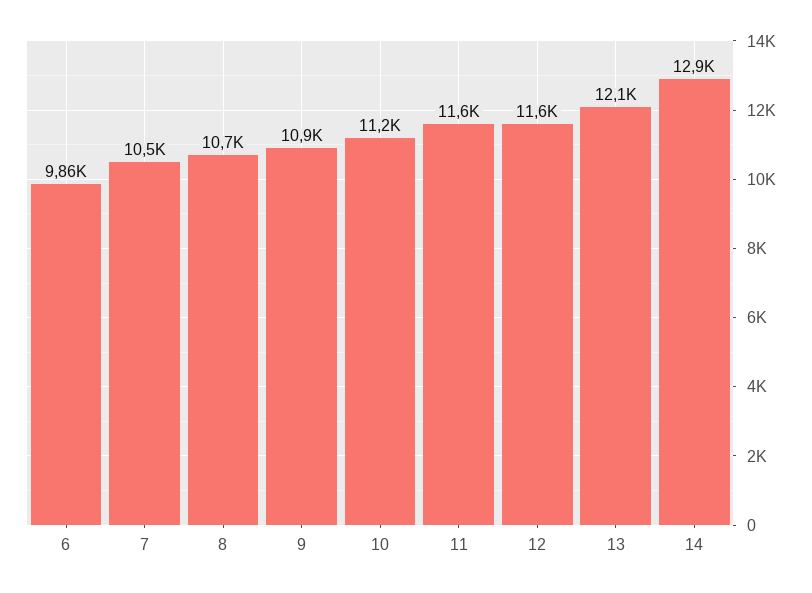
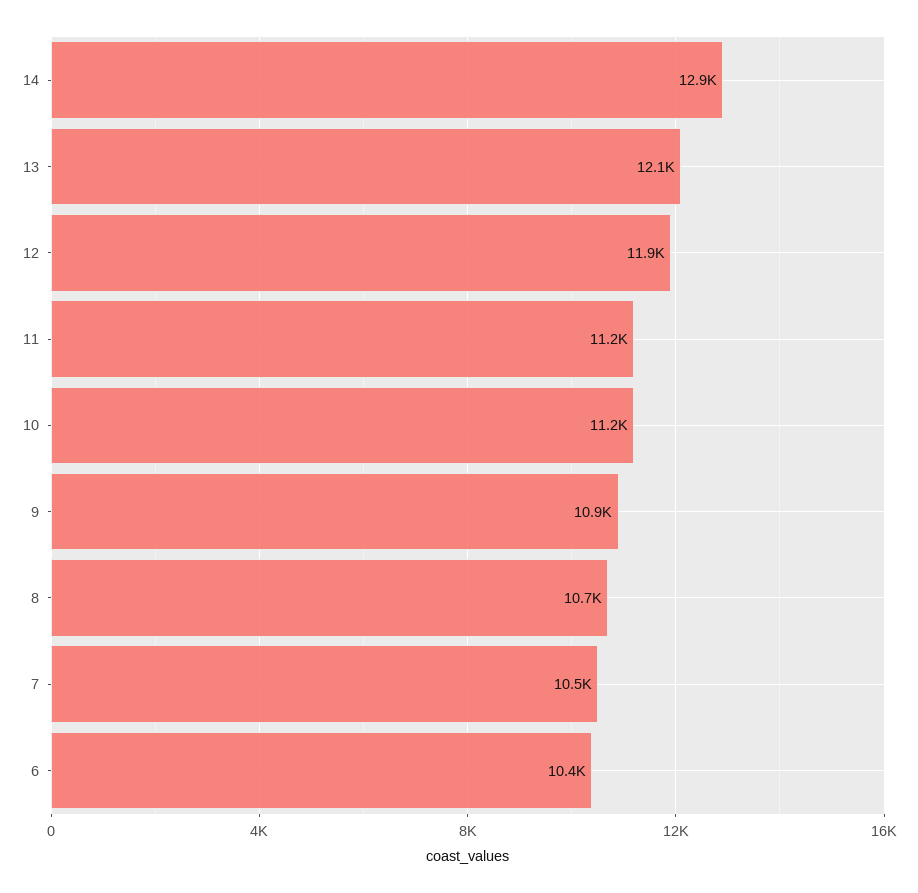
  {
-   "6": 9860,
+   "6": 10400,
    "7": 10500,
    "8": 10700,
    "9": 10900,
    "10": 11200,
-   "11": 11600,
+   "11": 11200,
-   "12": 11600,
+   "12": 11900,
    "13": 12100,
    "14": 12900
  }

